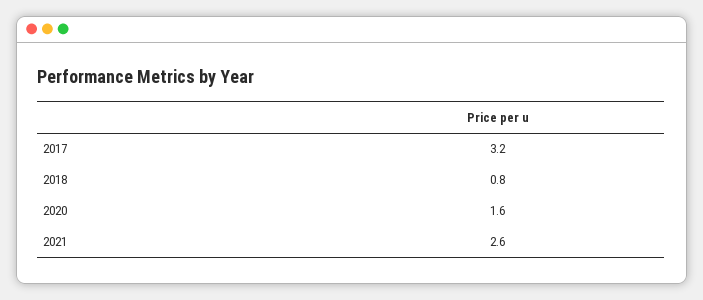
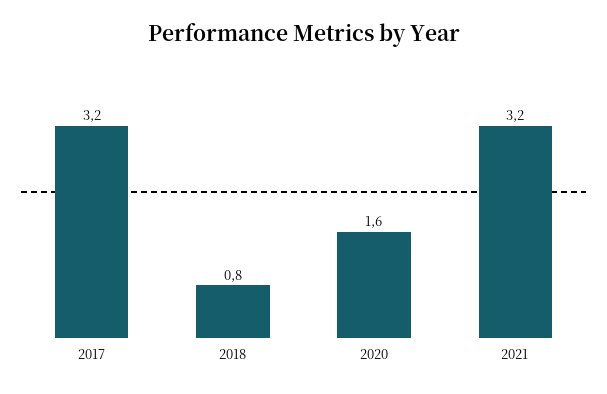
  {
    "2017": 3.2,
    "2018": 0.8,
    "2020": 1.6,
-   "2021": 2.6
+   "2021": 3.2
  }

